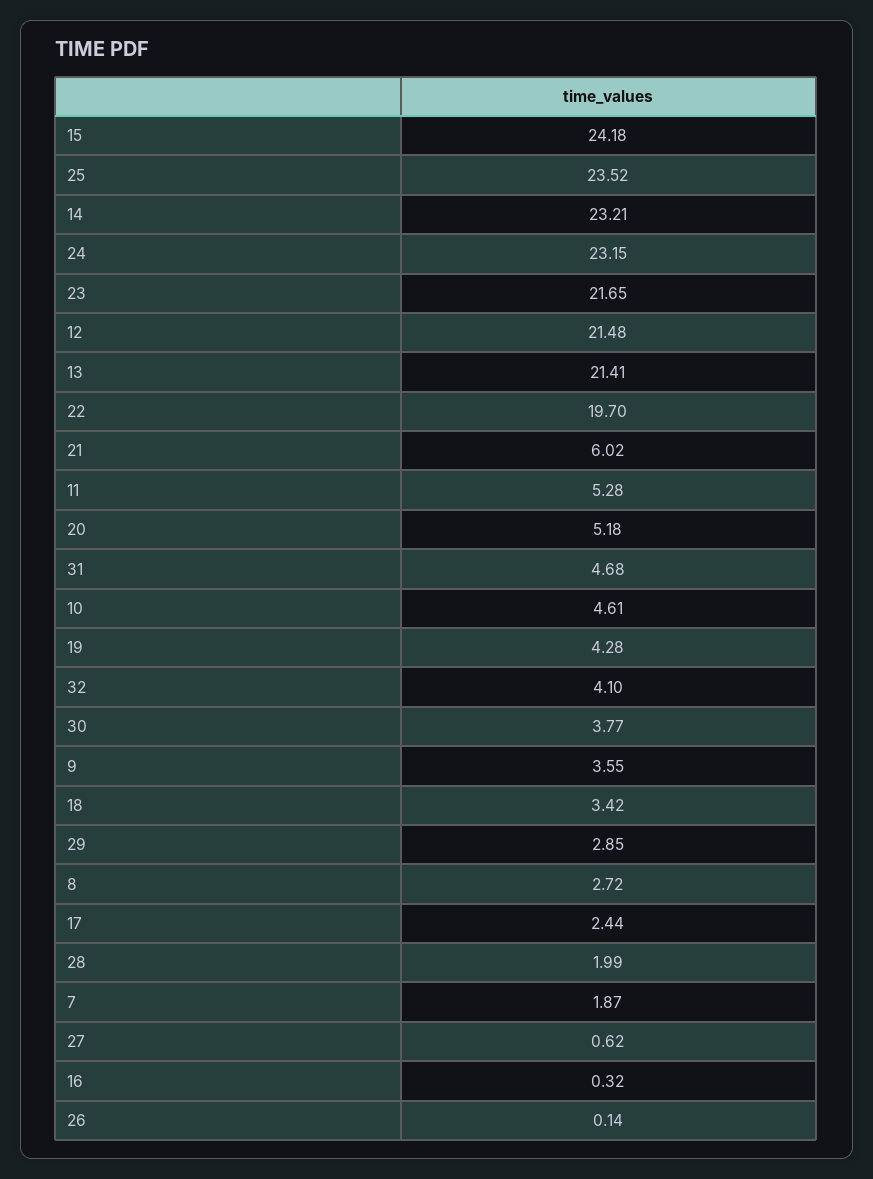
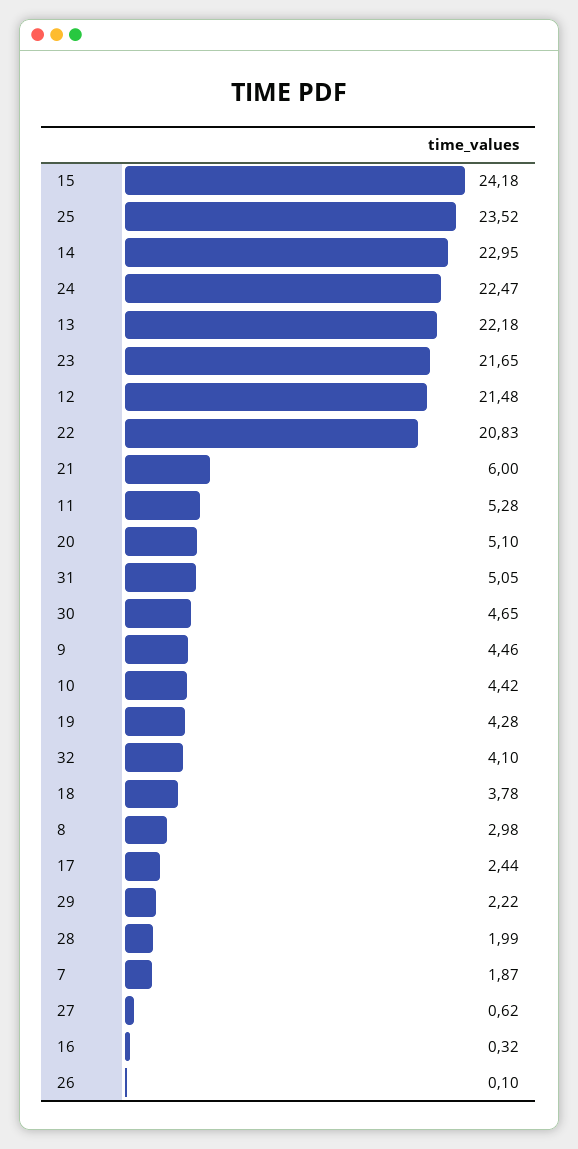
  {
    "15": 24.18,
    "25": 23.52,
-   "14": 23.21,
+   "14": 22.95,
-   "24": 23.15,
+   "24": 22.47,
    "23": 21.65,
    "12": 21.48,
-   "13": 21.41,
+   "13": 22.18,
-   "22": 19.7,
+   "22": 20.83,
-   "21": 6.02,
+   "21": 6,
    "11": 5.28,
-   "20": 5.18,
+   "20": 5.1,
-   "31": 4.68,
+   "31": 5.05,
-   "10": 4.61,
+   "10": 4.42,
    "19": 4.28,
    "32": 4.1,
-   "30": 3.77,
+   "30": 4.65,
-   "9": 3.55,
+   "9": 4.46,
-   "18": 3.42,
+   "18": 3.78,
-   "29": 2.85,
+   "29": 2.22,
-   "8": 2.72,
+   "8": 2.98,
    "17": 2.44,
    "28": 1.99,
    "7": 1.87,
    "27": 0.62,
    "16": 0.32,
-   "26": 0.14
+   "26": 0.1
  }

